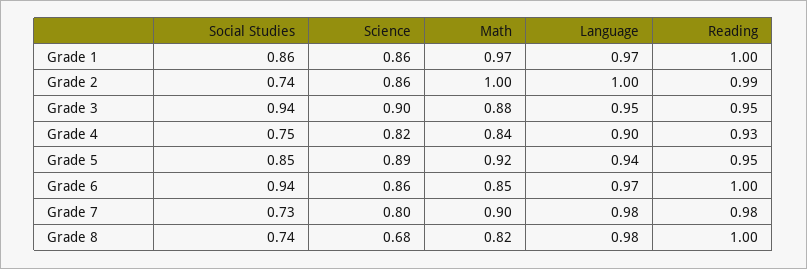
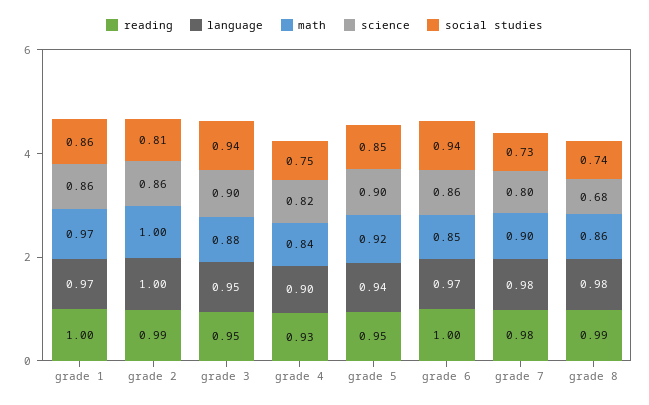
  {
    "Social Studies": {
      "Grade 1": 0.86,
-     "Grade 2": 0.74,
+     "Grade 2": 0.81,
      "Grade 3": 0.94,
      "Grade 4": 0.75,
      "Grade 5": 0.85,
      "Grade 6": 0.94,
      "Grade 7": 0.73,
      "Grade 8": 0.74
    },
    "Science": {
      "Grade 1": 0.86,
      "Grade 2": 0.86,
      "Grade 3": 0.9,
      "Grade 4": 0.82,
-     "Grade 5": 0.89,
+     "Grade 5": 0.9,
      "Grade 6": 0.86,
      "Grade 7": 0.8,
      "Grade 8": 0.68
    },
    "Math": {
      "Grade 1": 0.97,
      "Grade 2": 1,
      "Grade 3": 0.88,
      "Grade 4": 0.84,
      "Grade 5": 0.92,
      "Grade 6": 0.85,
      "Grade 7": 0.9,
-     "Grade 8": 0.82
+     "Grade 8": 0.86
    },
    "Language": {
      "Grade 1": 0.97,
      "Grade 2": 1,
      "Grade 3": 0.95,
      "Grade 4": 0.9,
      "Grade 5": 0.94,
      "Grade 6": 0.97,
      "Grade 7": 0.98,
      "Grade 8": 0.98
    },
    "Reading": {
      "Grade 1": 1,
      "Grade 2": 0.99,
      "Grade 3": 0.95,
      "Grade 4": 0.93,
      "Grade 5": 0.95,
      "Grade 6": 1,
      "Grade 7": 0.98,
-     "Grade 8": 1
+     "Grade 8": 0.99
    }
  }

